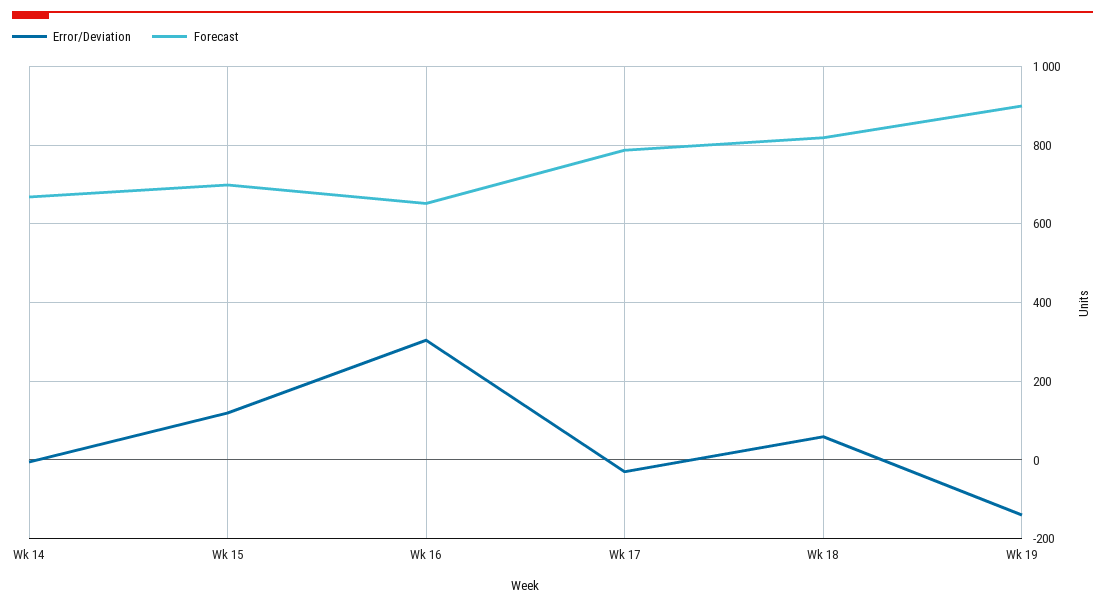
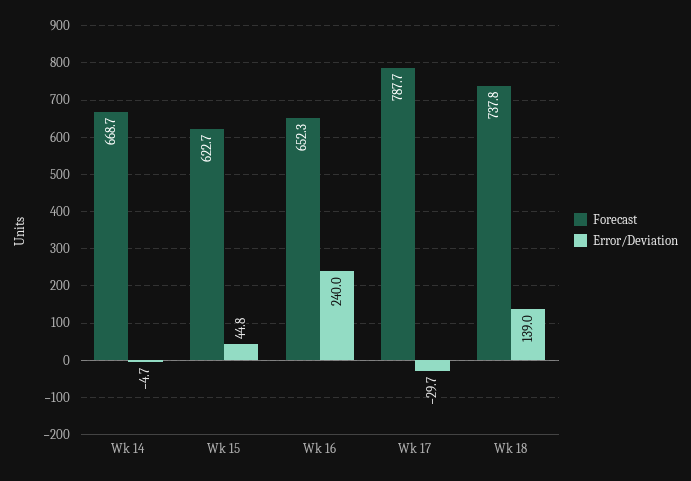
  {
    "Error/Deviation": {
      "Wk 14": -4.7,
-     "Wk 15": 120,
+     "Wk 15": 44.8,
-     "Wk 16": 300,
+     "Wk 16": 240,
      "Wk 17": -29.7,
-     "Wk 18": 60,
+     "Wk 18": 139
-     "Wk 19": -140
    },
    "Forecast": {
      "Wk 14": 668.7,
-     "Wk 15": 700,
+     "Wk 15": 622.7,
      "Wk 16": 652.3,
      "Wk 17": 787.7,
-     "Wk 18": 820,
+     "Wk 18": 737.8
-     "Wk 19": 900
    }
  }

